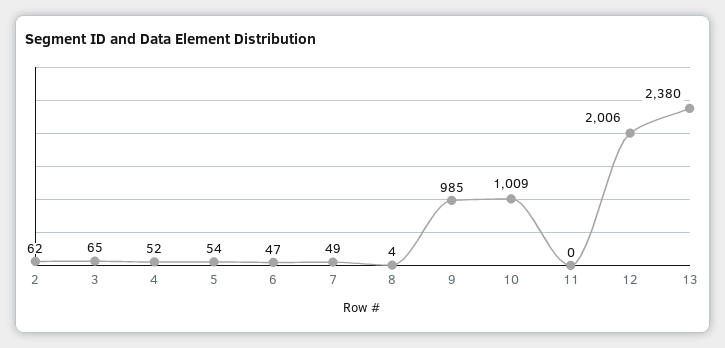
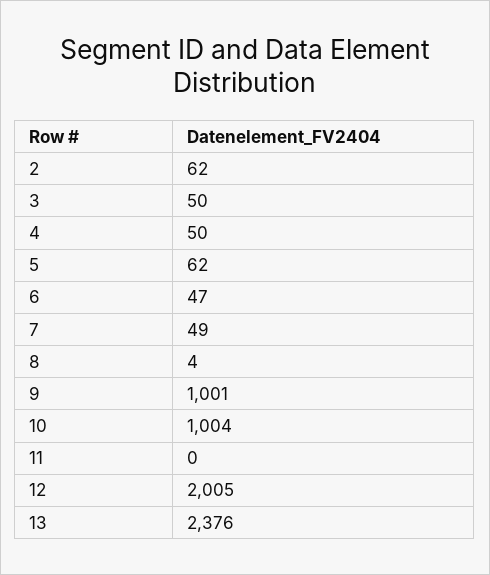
  {
    "2": 62,
-   "3": 65,
+   "3": 50,
-   "4": 52,
+   "4": 50,
-   "5": 54,
+   "5": 62,
    "6": 47,
    "7": 49,
    "8": 4,
-   "9": 985,
+   "9": 1001,
-   "10": 1009,
+   "10": 1004,
    "11": 0,
-   "12": 2006,
+   "12": 2005,
-   "13": 2380
+   "13": 2376
  }

